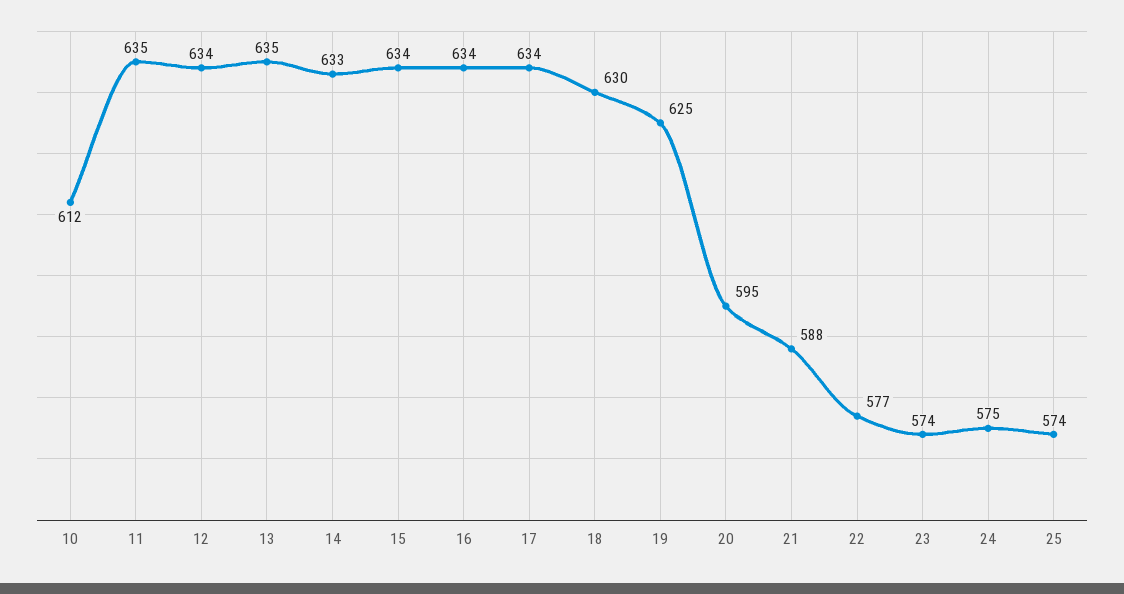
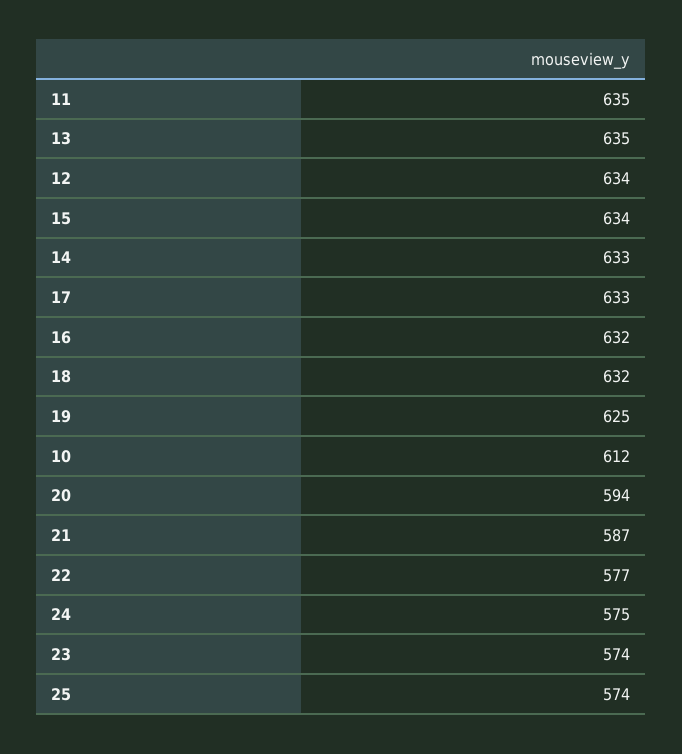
  {
    "10": 612,
    "11": 635,
    "12": 634,
    "13": 635,
    "14": 633,
    "15": 634,
-   "16": 634,
+   "16": 632,
-   "17": 634,
+   "17": 633,
-   "18": 630,
+   "18": 632,
    "19": 625,
-   "20": 595,
+   "20": 594,
-   "21": 588,
+   "21": 587,
    "22": 577,
    "23": 574,
    "24": 575,
    "25": 574
  }

